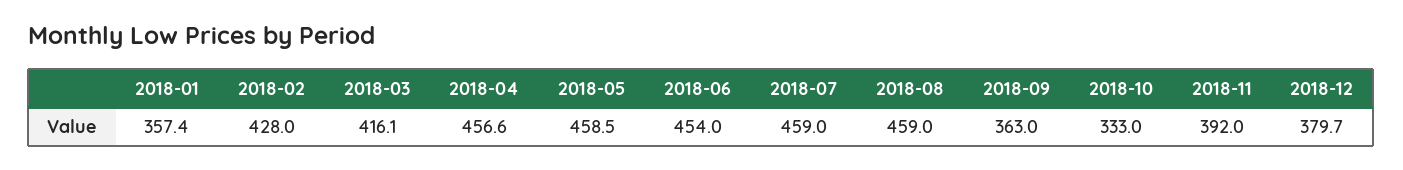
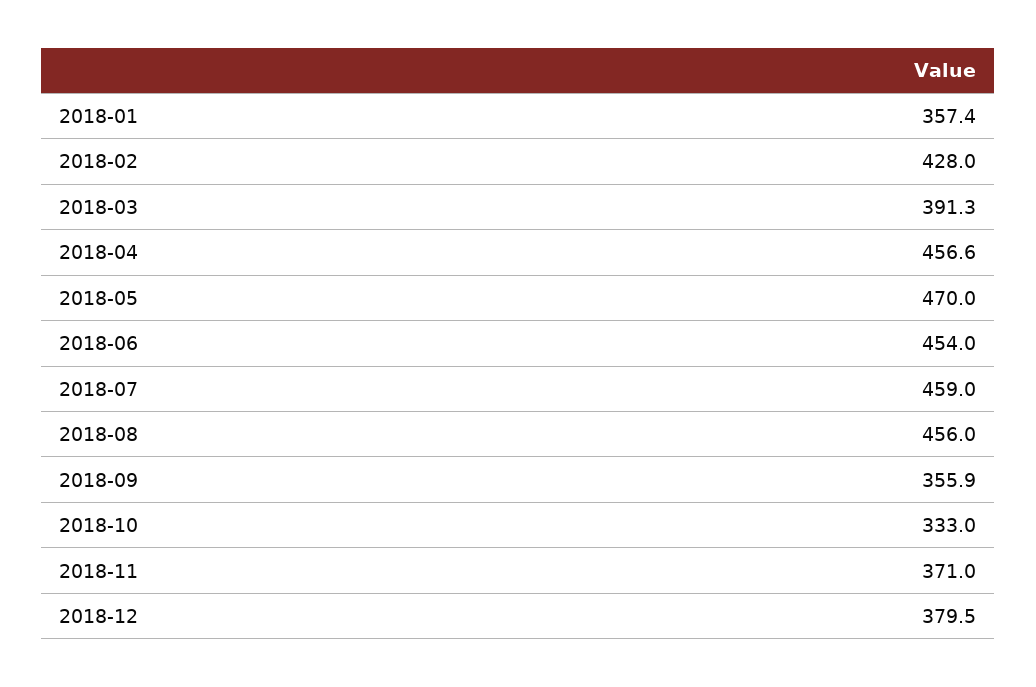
  {
    "2018-01": 357.4,
    "2018-02": 428,
-   "2018-03": 416.1,
+   "2018-03": 391.3,
    "2018-04": 456.6,
-   "2018-05": 458.5,
+   "2018-05": 470,
    "2018-06": 454,
    "2018-07": 459,
-   "2018-08": 459,
+   "2018-08": 456,
-   "2018-09": 363,
+   "2018-09": 355.9,
    "2018-10": 333,
-   "2018-11": 392,
+   "2018-11": 371,
-   "2018-12": 379.7
+   "2018-12": 379.5
  }

